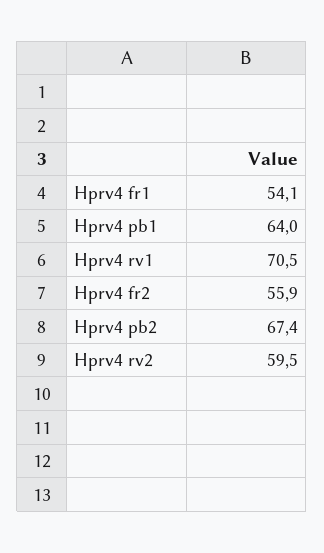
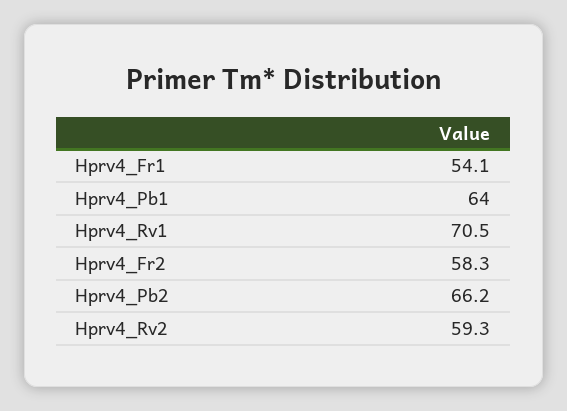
  {
    "Hprv4 fr1": 54.1,
    "Hprv4 pb1": 64,
    "Hprv4 rv1": 70.5,
-   "Hprv4 fr2": 55.9,
+   "Hprv4 fr2": 58.3,
-   "Hprv4 pb2": 67.4,
+   "Hprv4 pb2": 66.2,
-   "Hprv4 rv2": 59.5
+   "Hprv4 rv2": 59.3
  }

